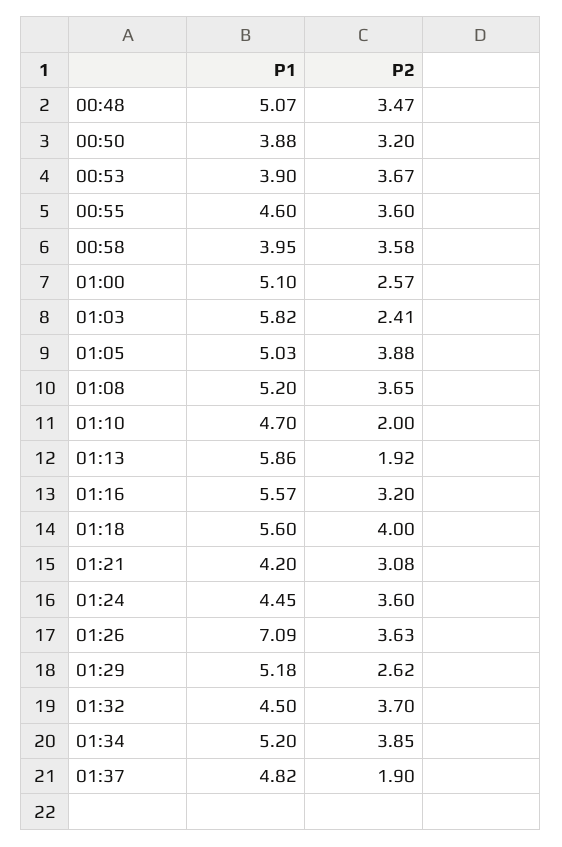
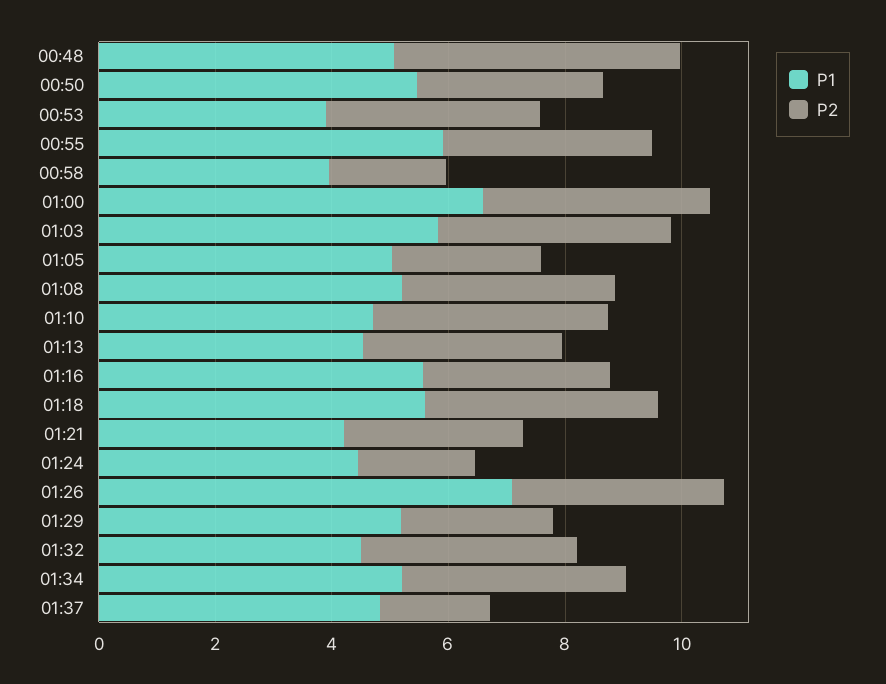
  {
    "P1": {
      "00:48": 5.07,
-     "00:50": 3.88,
+     "00:50": 5.5,
      "00:53": 3.9,
-     "00:55": 4.6,
+     "00:55": 6,
      "00:58": 3.95,
-     "01:00": 5.1,
+     "01:00": 6.5,
      "01:03": 5.82,
      "01:05": 5.03,
      "01:08": 5.2,
      "01:10": 4.7,
-     "01:13": 5.86,
+     "01:13": 4.5,
      "01:16": 5.57,
      "01:18": 5.6,
      "01:21": 4.2,
      "01:24": 4.45,
      "01:26": 7.09,
      "01:29": 5.18,
      "01:32": 4.5,
      "01:34": 5.2,
      "01:37": 4.82
    },
    "P2": {
-     "00:48": 3.47,
+     "00:48": 5,
      "00:50": 3.2,
      "00:53": 3.67,
      "00:55": 3.6,
-     "00:58": 3.58,
+     "00:58": 2,
-     "01:00": 2.57,
+     "01:00": 4,
-     "01:03": 2.41,
+     "01:03": 4,
-     "01:05": 3.88,
+     "01:05": 2.5,
      "01:08": 3.65,
-     "01:10": 2,
+     "01:10": 4,
-     "01:13": 1.92,
+     "01:13": 3.5,
      "01:16": 3.2,
      "01:18": 4,
      "01:21": 3.08,
-     "01:24": 3.6,
+     "01:24": 2,
      "01:26": 3.63,
      "01:29": 2.62,
      "01:32": 3.7,
      "01:34": 3.85,
      "01:37": 1.9
    }
  }

